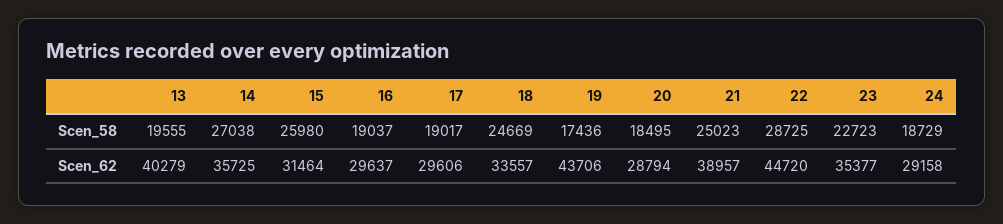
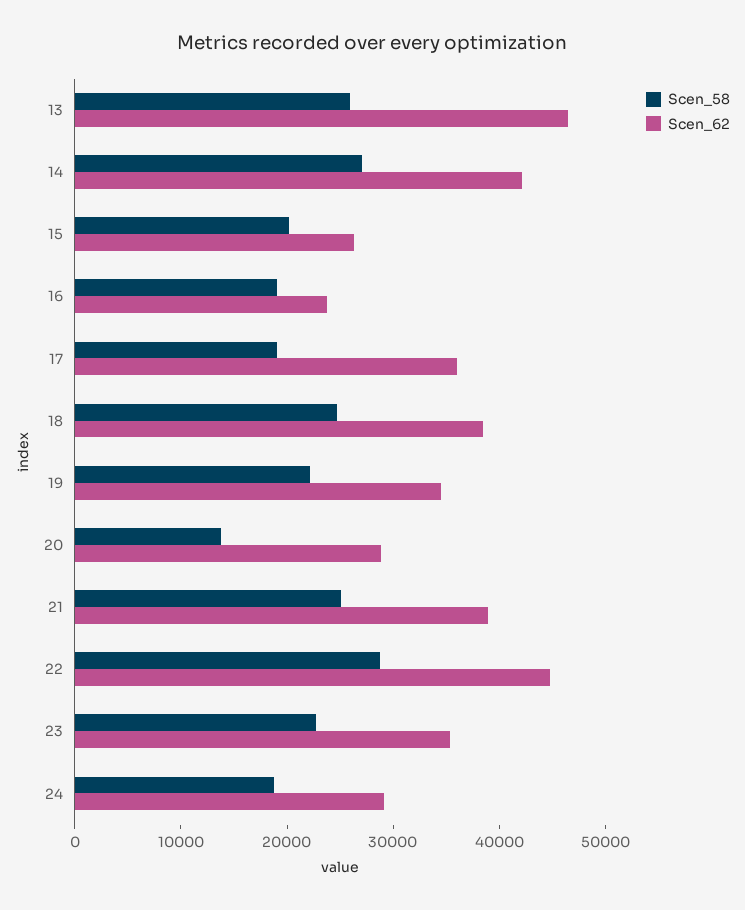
  {
    "Scen_58": {
-     "13": 19555,
+     "13": 26000,
      "14": 27038,
-     "15": 25980,
+     "15": 20000,
      "16": 19037,
      "17": 19017,
      "18": 24669,
-     "19": 17436,
+     "19": 22000,
-     "20": 18495,
+     "20": 14000,
      "21": 25023,
      "22": 28725,
      "23": 22723,
      "24": 18729
    },
    "Scen_62": {
-     "13": 40279,
+     "13": 46000,
-     "14": 35725,
+     "14": 42000,
-     "15": 31464,
+     "15": 26000,
-     "16": 29637,
+     "16": 24000,
-     "17": 29606,
+     "17": 36000,
-     "18": 33557,
+     "18": 38000,
-     "19": 43706,
+     "19": 34000,
      "20": 28794,
      "21": 38957,
      "22": 44720,
      "23": 35377,
      "24": 29158
    }
  }

